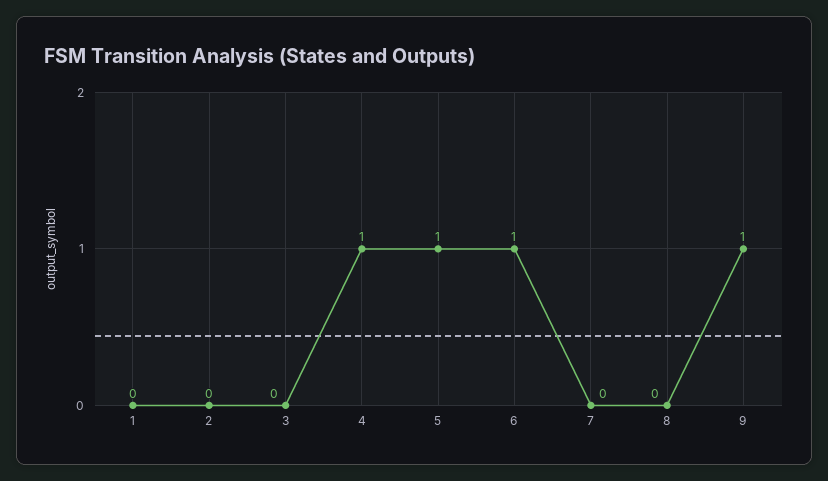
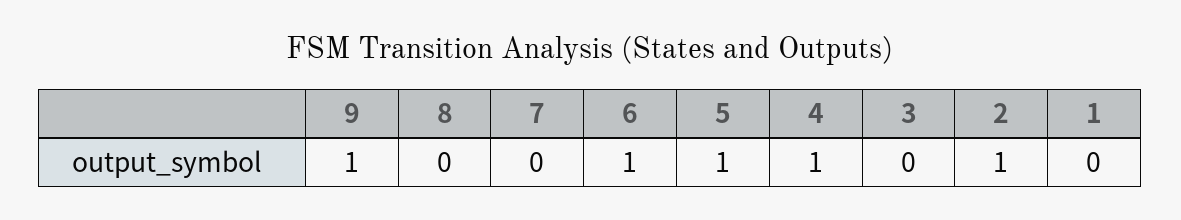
  {
    "1": 0,
-   "2": 0,
+   "2": 1,
    "3": 0,
    "4": 1,
    "5": 1,
    "6": 1,
    "7": 0,
    "8": 0,
    "9": 1
  }

